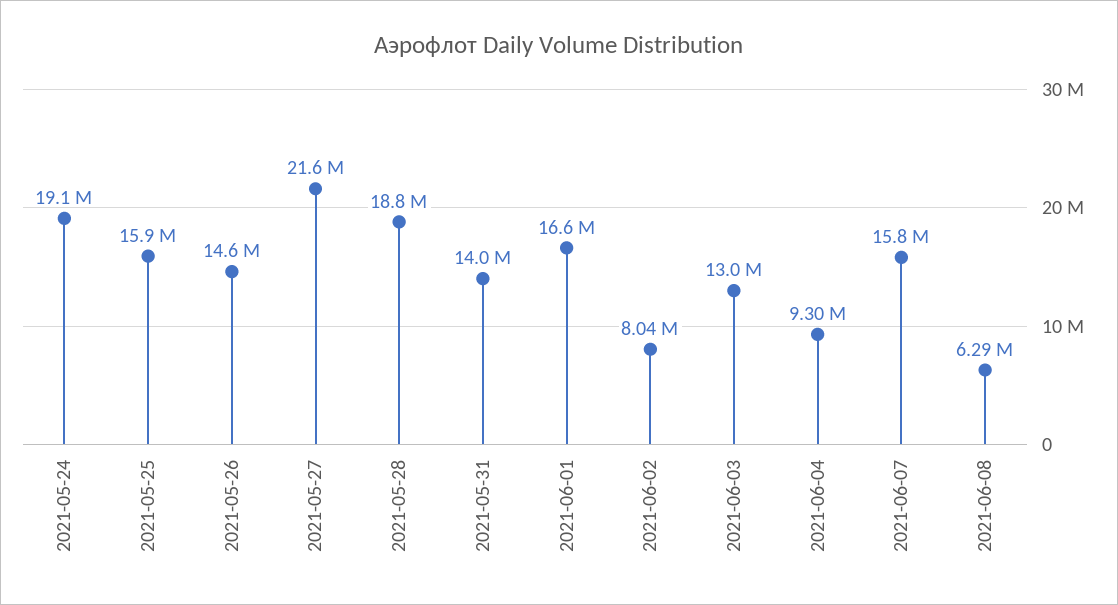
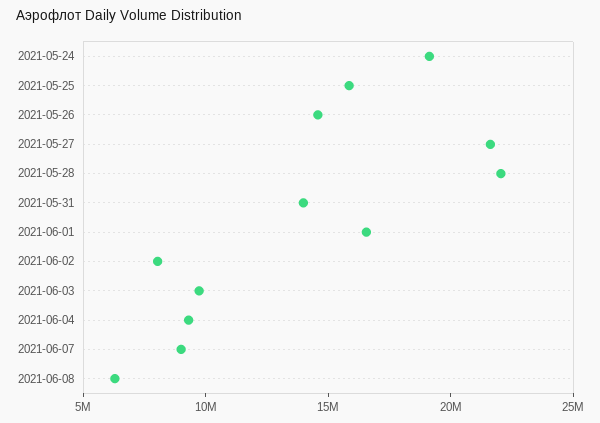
  {
    "2021-05-24": 19100000,
    "2021-05-25": 15900000,
    "2021-05-26": 14600000,
    "2021-05-27": 21600000,
-   "2021-05-28": 18800000,
+   "2021-05-28": 22000000,
    "2021-05-31": 14000000,
    "2021-06-01": 16600000,
    "2021-06-02": 8040000,
-   "2021-06-03": 13000000,
+   "2021-06-03": 10000000,
    "2021-06-04": 9300000,
-   "2021-06-07": 15800000,
+   "2021-06-07": 9000000,
    "2021-06-08": 6290000
  }

